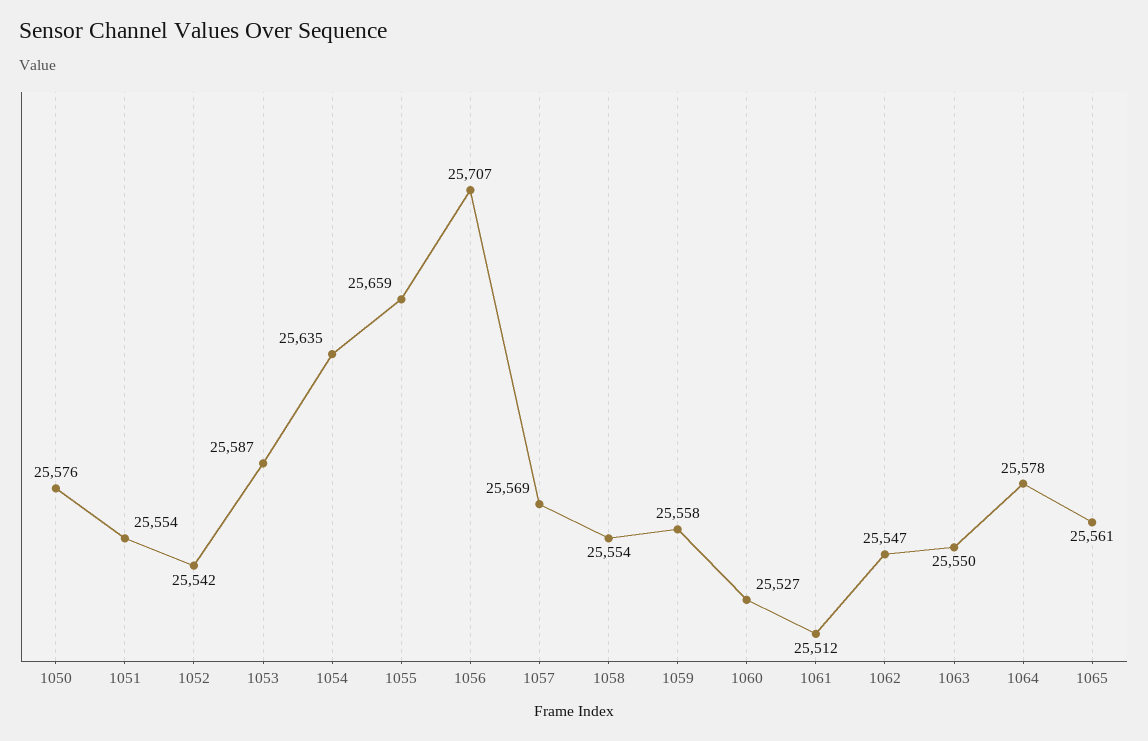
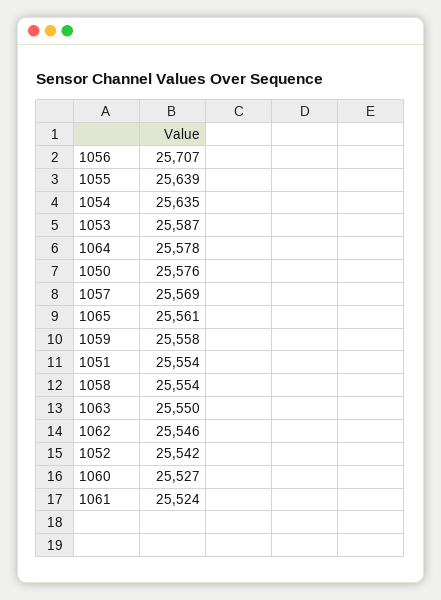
  {
    "1050": 25576,
    "1051": 25554,
    "1052": 25542,
    "1053": 25587,
    "1054": 25635,
-   "1055": 25659,
+   "1055": 25639,
    "1056": 25707,
    "1057": 25569,
    "1058": 25554,
    "1059": 25558,
    "1060": 25527,
-   "1061": 25512,
+   "1061": 25524,
-   "1062": 25547,
+   "1062": 25546,
    "1063": 25550,
    "1064": 25578,
    "1065": 25561
  }

